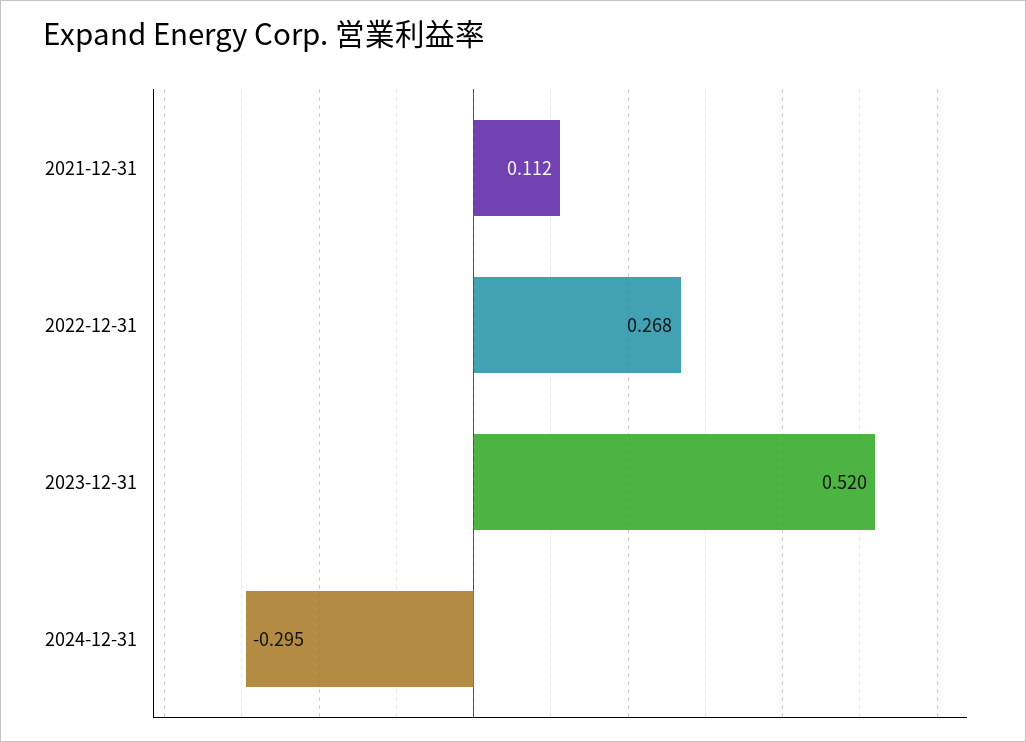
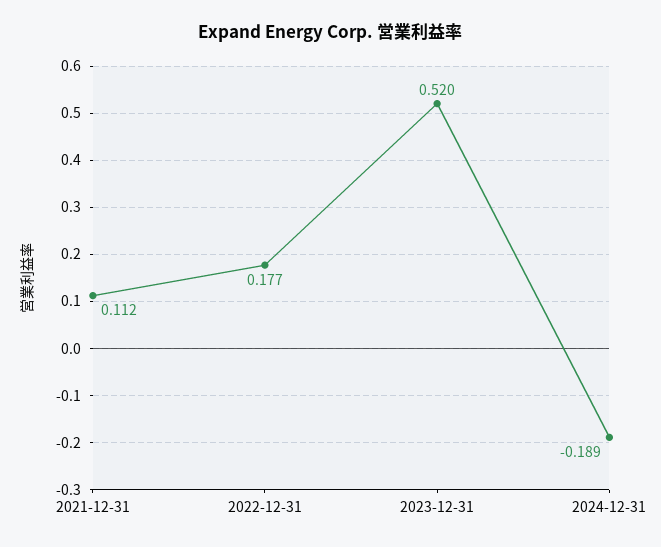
  {
    "2021-12-31": 0.112,
-   "2022-12-31": 0.268,
+   "2022-12-31": 0.177,
    "2023-12-31": 0.52,
-   "2024-12-31": -0.295
+   "2024-12-31": -0.189
  }

